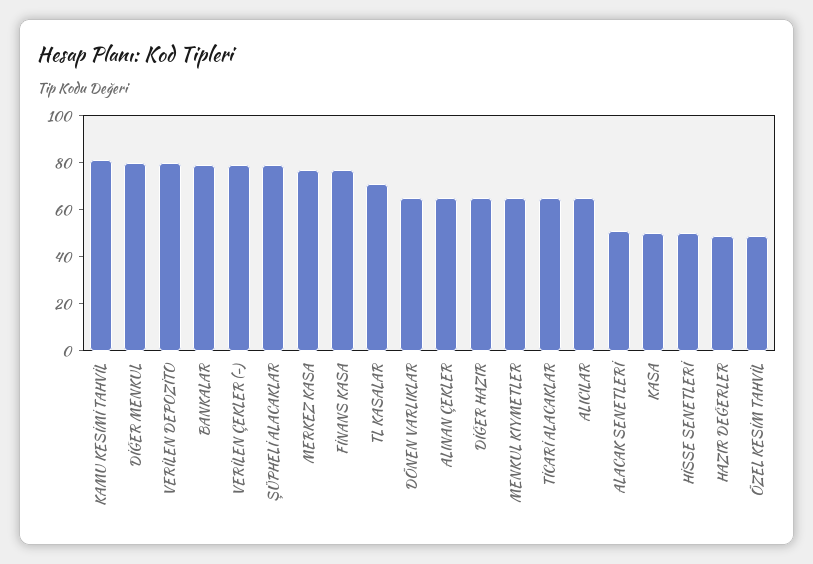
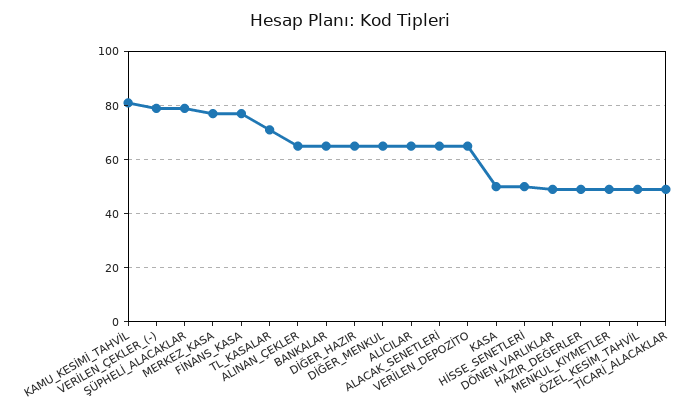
  {
    "KAMU KESİMİ TAHVİL": 80,
-   "DİĞER MENKUL": 80,
+   "DİĞER MENKUL": 65,
-   "VERİLEN DEPOZİTO": 80,
+   "VERİLEN DEPOZİTO": 65,
-   "BANKALAR": 80,
+   "BANKALAR": 65,
    "VERİLEN ÇEKLER (-)": 80,
    "ŞÜPHELİ ALACAKLAR": 80,
    "MERKEZ KASA": 75,
    "FİNANS KASA": 75,
    "TL KASALAR": 70,
-   "DÖNEN VARLIKLAR": 65,
+   "DÖNEN VARLIKLAR": 50,
    "ALINAN ÇEKLER": 65,
    "DİĞER HAZIR": 65,
-   "MENKUL KIYMETLER": 65,
+   "MENKUL KIYMETLER": 50,
-   "TİCARİ ALACAKLAR": 65,
+   "TİCARİ ALACAKLAR": 50,
    "ALICILAR": 65,
-   "ALACAK SENETLERİ": 50,
+   "ALACAK SENETLERİ": 65,
    "KASA": 50,
    "HİSSE SENETLERİ": 50,
    "HAZIR DEĞERLER": 50,
    "ÖZEL KESİM TAHVİL": 50
  }

